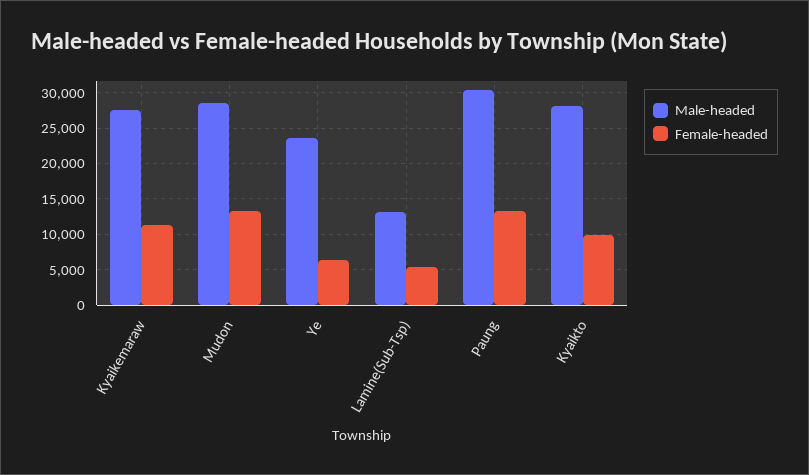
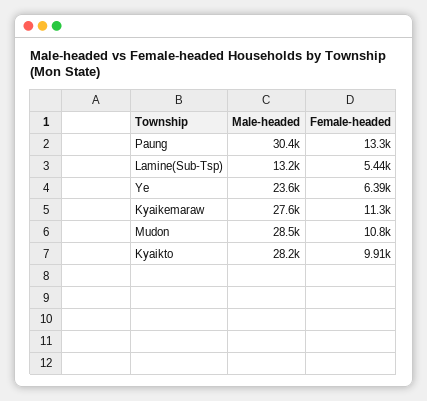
  {
    "Male-headed": {
      "Kyaikemaraw": 27600,
      "Mudon": 28500,
      "Ye": 23600,
      "Lamine(Sub-Tsp)": 13200,
      "Paung": 30400,
      "Kyaikto": 28200
    },
    "Female-headed": {
      "Kyaikemaraw": 11300,
-     "Mudon": 13000,
+     "Mudon": 10800,
      "Ye": 6390,
      "Lamine(Sub-Tsp)": 5440,
      "Paung": 13300,
      "Kyaikto": 9910
    }
  }

